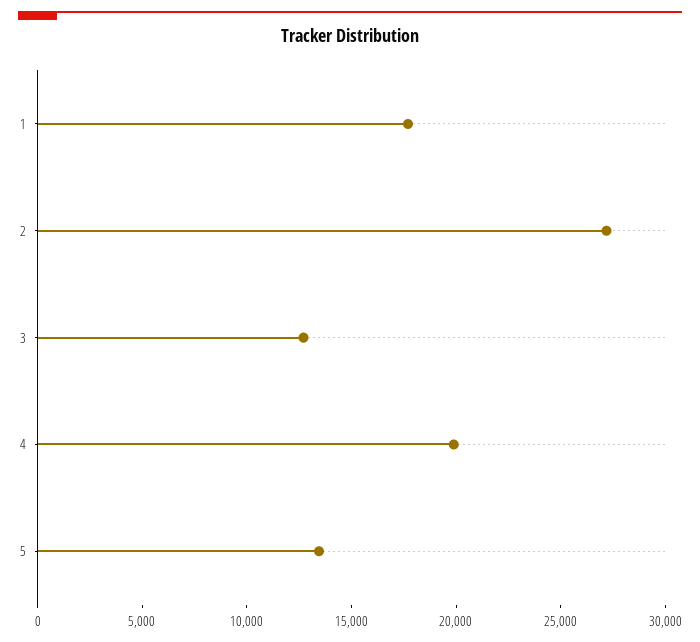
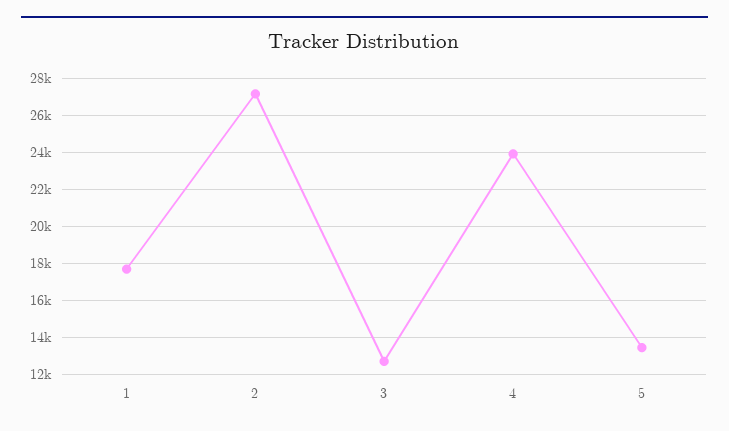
  {
    "1": 17500,
    "2": 27000,
    "3": 12500,
-   "4": 20000,
+   "4": 24000,
    "5": 13500
  }

